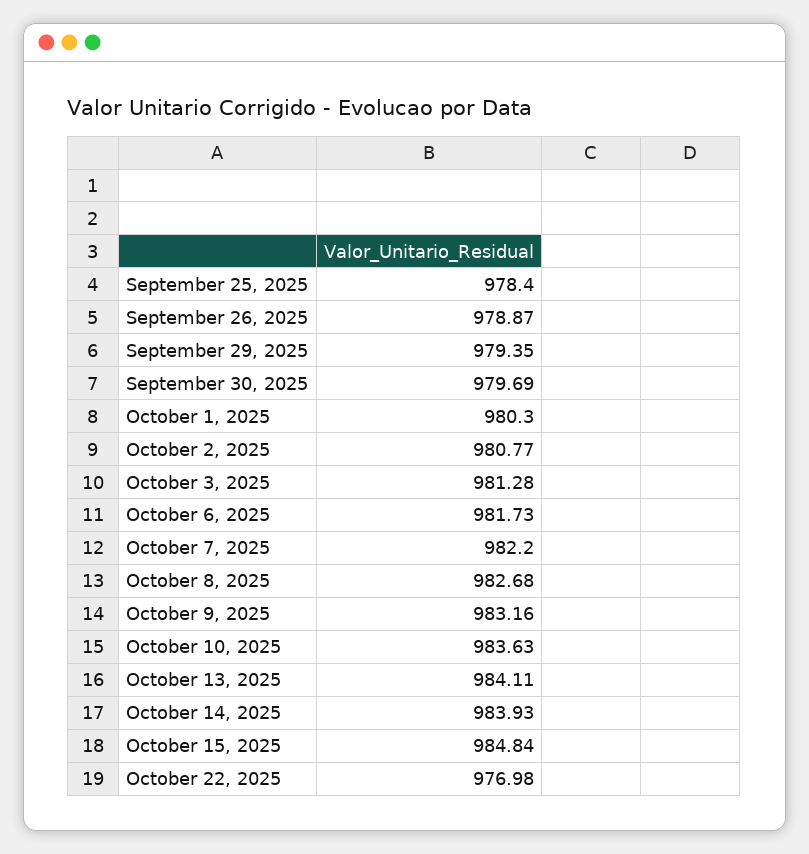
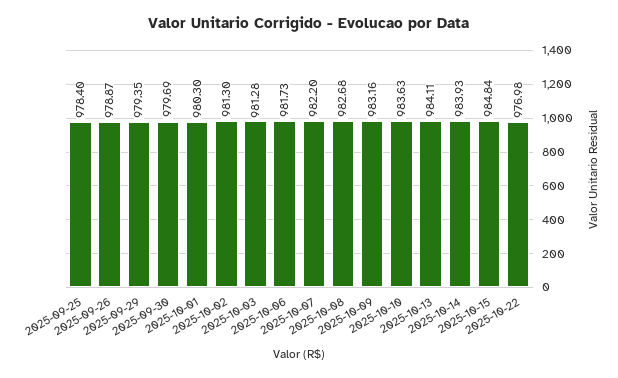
  {
    "September 25, 2025": 978.4,
    "September 26, 2025": 978.87,
    "September 29, 2025": 979.35,
    "September 30, 2025": 979.69,
    "October 1, 2025": 980.3,
-   "October 2, 2025": 980.77,
+   "October 2, 2025": 981.3,
    "October 3, 2025": 981.28,
    "October 6, 2025": 981.73,
    "October 7, 2025": 982.2,
    "October 8, 2025": 982.68,
    "October 9, 2025": 983.16,
    "October 10, 2025": 983.63,
    "October 13, 2025": 984.11,
    "October 14, 2025": 983.93,
    "October 15, 2025": 984.84,
    "October 22, 2025": 976.98
  }

